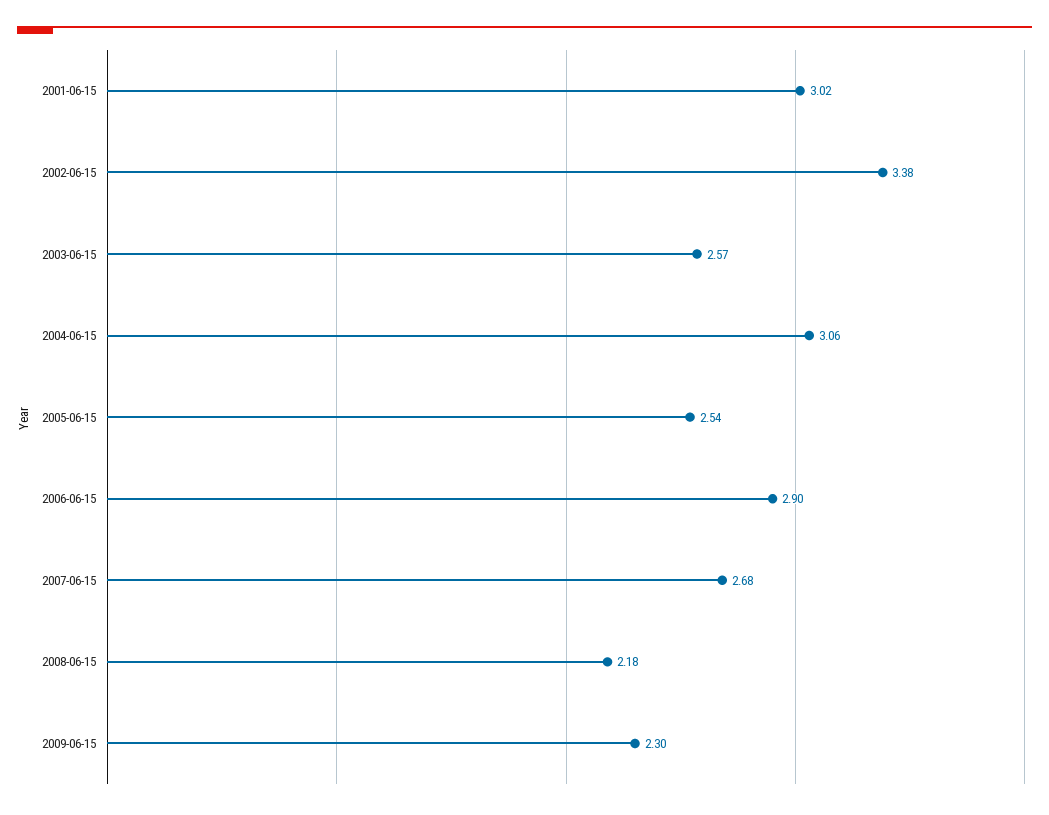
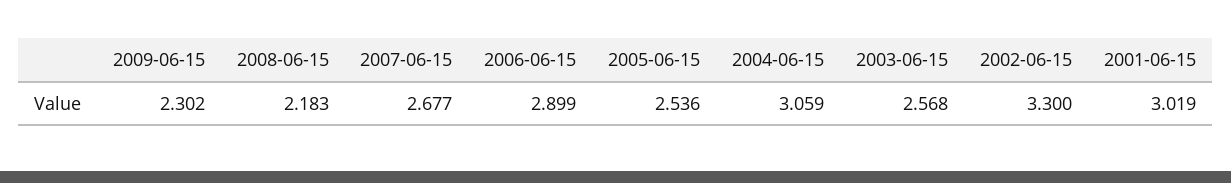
  {
    "2001-06-15": 3.019,
-   "2002-06-15": 3.38,
+   "2002-06-15": 3.3,
    "2003-06-15": 2.568,
    "2004-06-15": 3.059,
    "2005-06-15": 2.536,
    "2006-06-15": 2.899,
    "2007-06-15": 2.677,
    "2008-06-15": 2.183,
    "2009-06-15": 2.302
  }

